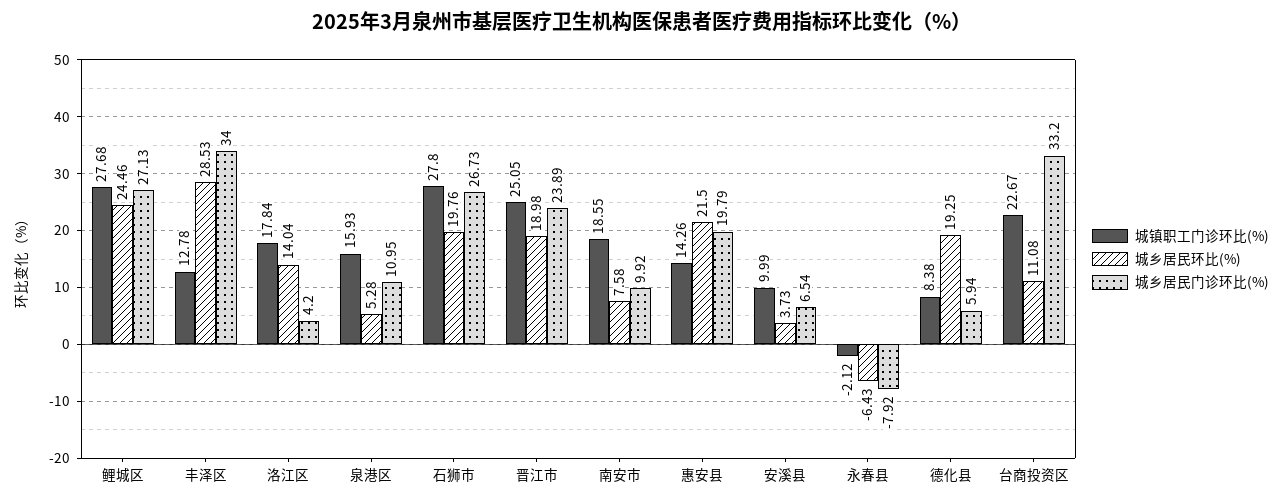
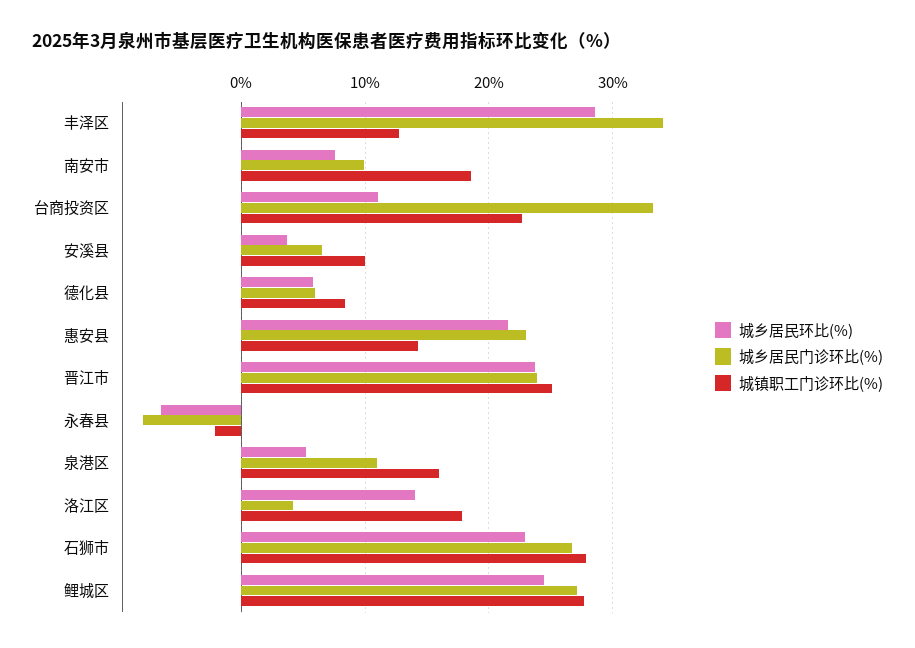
  {
    "城镇职工门诊环比(%)": {
      "鲤城区": 27.68,
      "丰泽区": 12.78,
      "洛江区": 17.84,
      "泉港区": 15.93,
      "石狮市": 27.8,
      "晋江市": 25.05,
      "南安市": 18.55,
      "惠安县": 14.26,
      "安溪县": 9.99,
      "永春县": -2.12,
      "德化县": 8.38,
      "台商投资区": 22.67
    },
    "城乡居民环比(%)": {
      "鲤城区": 24.46,
      "丰泽区": 28.53,
      "洛江区": 14.04,
      "泉港区": 5.28,
-     "石狮市": 19.76,
+     "石狮市": 23,
-     "晋江市": 18.98,
+     "晋江市": 24,
      "南安市": 7.58,
      "惠安县": 21.5,
      "安溪县": 3.73,
      "永春县": -6.43,
-     "德化县": 19.25,
+     "德化县": 6,
      "台商投资区": 11.08
    },
    "城乡居民门诊环比(%)": {
      "鲤城区": 27.13,
      "丰泽区": 34,
      "洛江区": 4.2,
      "泉港区": 10.95,
      "石狮市": 26.73,
      "晋江市": 23.89,
      "南安市": 9.92,
-     "惠安县": 19.79,
+     "惠安县": 23,
      "安溪县": 6.54,
      "永春县": -7.92,
      "德化县": 5.94,
      "台商投资区": 33.2
    }
  }

